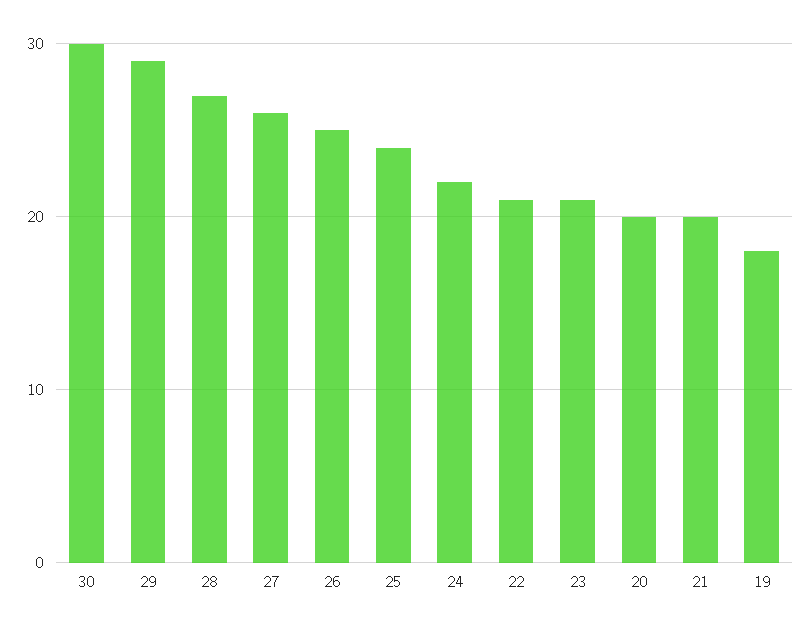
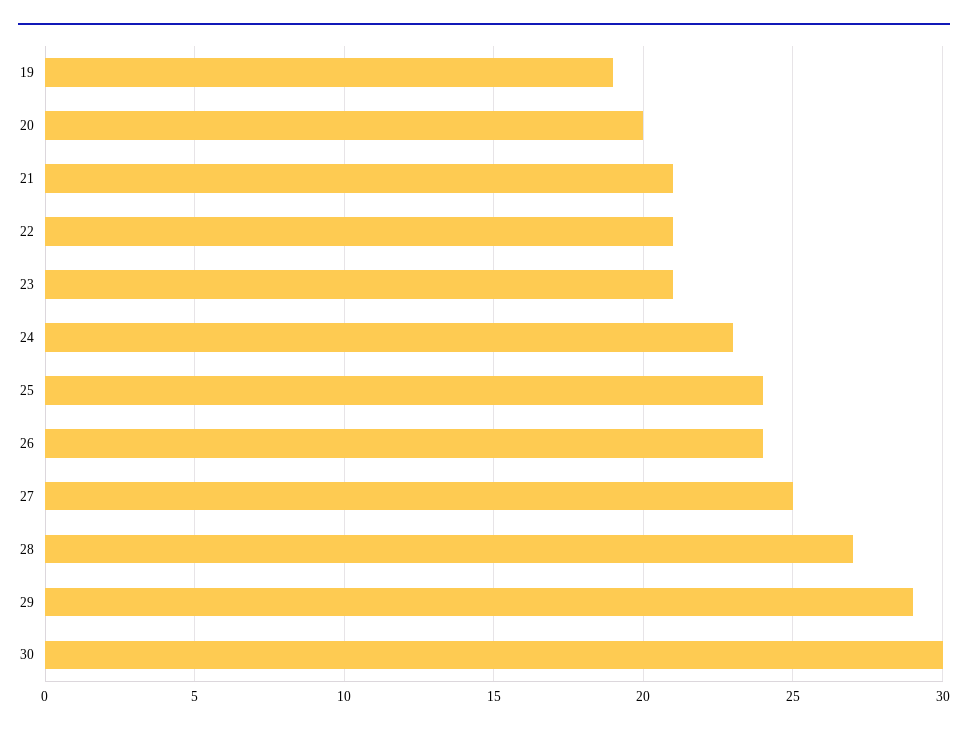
  {
    "30": 30,
    "29": 29,
    "28": 27,
-   "27": 26,
+   "27": 25,
-   "26": 25,
+   "26": 24,
    "25": 24,
-   "24": 22,
+   "24": 23,
    "22": 21,
    "23": 21,
    "20": 20,
-   "21": 20,
+   "21": 21,
-   "19": 18
+   "19": 19
  }

